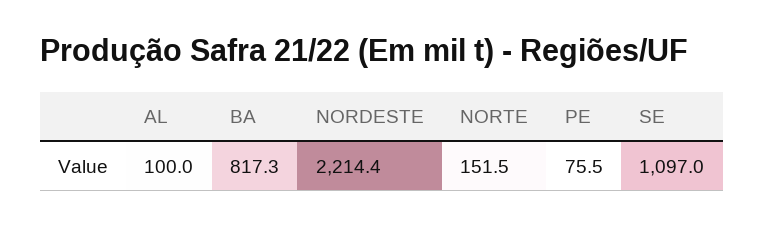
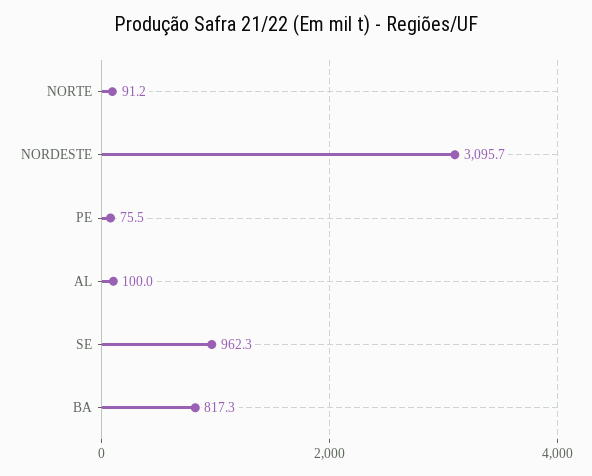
  {
    "AL": 100,
    "BA": 817.3,
-   "NORDESTE": 2214.4,
+   "NORDESTE": 3095.7,
-   "NORTE": 151.5,
+   "NORTE": 91.2,
    "PE": 75.5,
-   "SE": 1097
+   "SE": 962.3
  }

